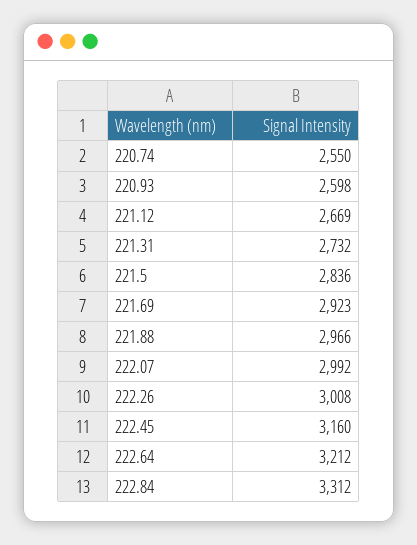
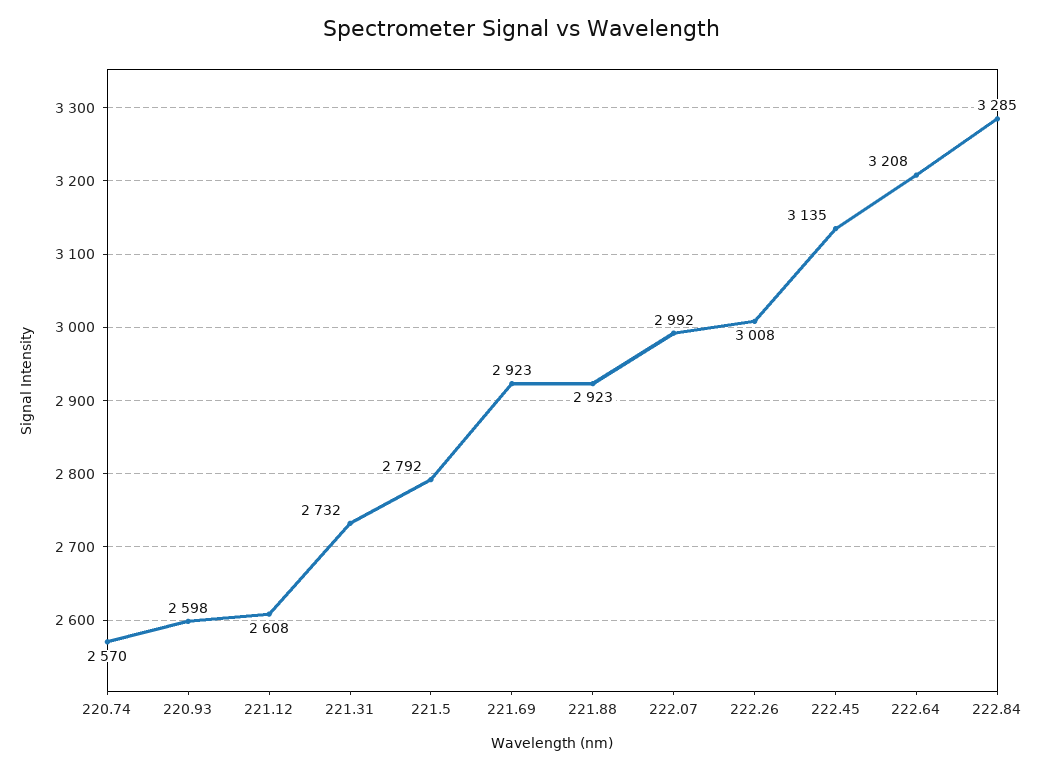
  {
-   "220.74": 2550,
+   "220.74": 2570,
    "220.93": 2598,
-   "221.12": 2669,
+   "221.12": 2608,
    "221.31": 2732,
-   "221.5": 2836,
+   "221.5": 2792,
    "221.69": 2923,
-   "221.88": 2966,
+   "221.88": 2923,
    "222.07": 2992,
    "222.26": 3008,
-   "222.45": 3160,
+   "222.45": 3135,
-   "222.64": 3212,
+   "222.64": 3208,
-   "222.84": 3312
+   "222.84": 3285
  }

